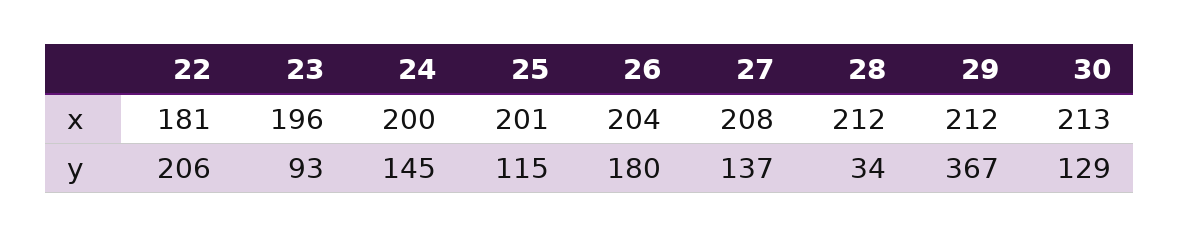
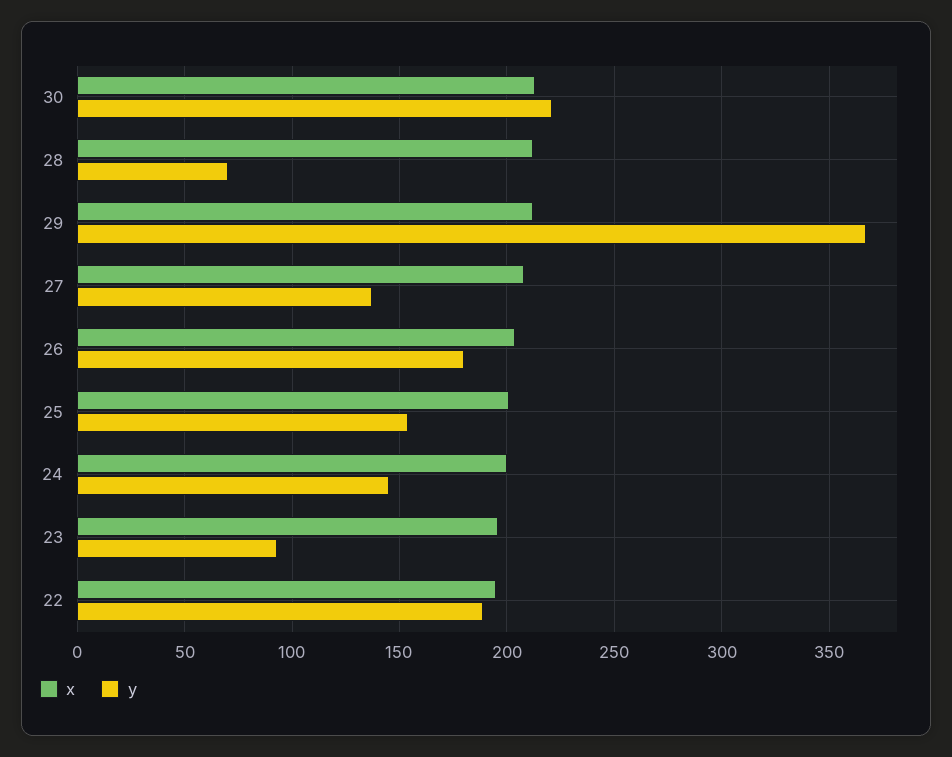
  {
    "x": {
-     "22": 181,
+     "22": 195,
      "23": 196,
      "24": 200,
      "25": 201,
      "26": 204,
      "27": 208,
      "28": 212,
      "29": 212,
      "30": 213
    },
    "y": {
-     "22": 206,
+     "22": 190,
      "23": 93,
      "24": 145,
-     "25": 115,
+     "25": 155,
      "26": 180,
      "27": 137,
-     "28": 34,
+     "28": 70,
      "29": 367,
-     "30": 129
+     "30": 220
    }
  }

